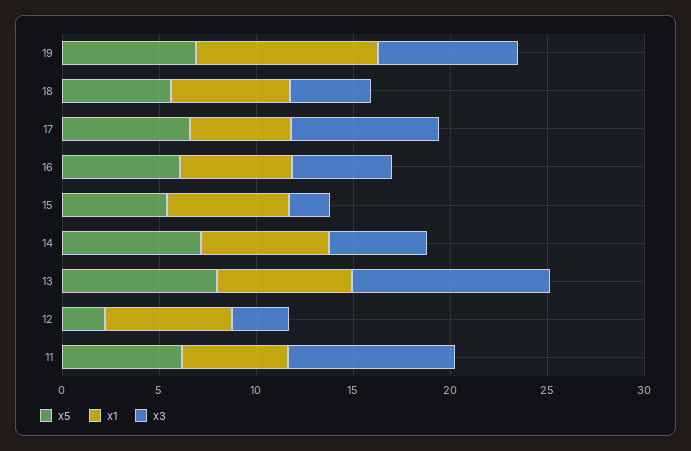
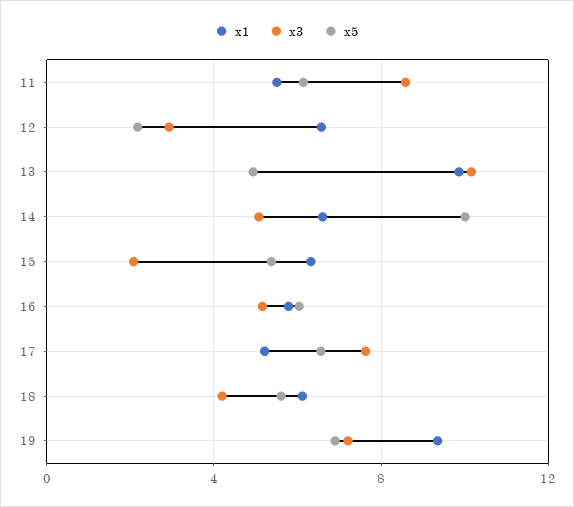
  {
    "x5": {
      "19": 7,
      "18": 5.5,
      "17": 6.5,
      "16": 6,
      "15": 5.5,
-     "14": 7,
+     "14": 10,
-     "13": 8,
+     "13": 5,
      "12": 2,
      "11": 6
    },
    "x1": {
      "19": 9.5,
      "18": 6,
      "17": 5,
      "16": 6,
      "15": 6.5,
      "14": 6.5,
-     "13": 7,
+     "13": 10,
      "12": 6.5,
      "11": 5.5
    },
    "x3": {
      "19": 7,
      "18": 4,
      "17": 7.5,
      "16": 5,
      "15": 2,
      "14": 5,
      "13": 10,
      "12": 3,
      "11": 8.5
    }
  }

